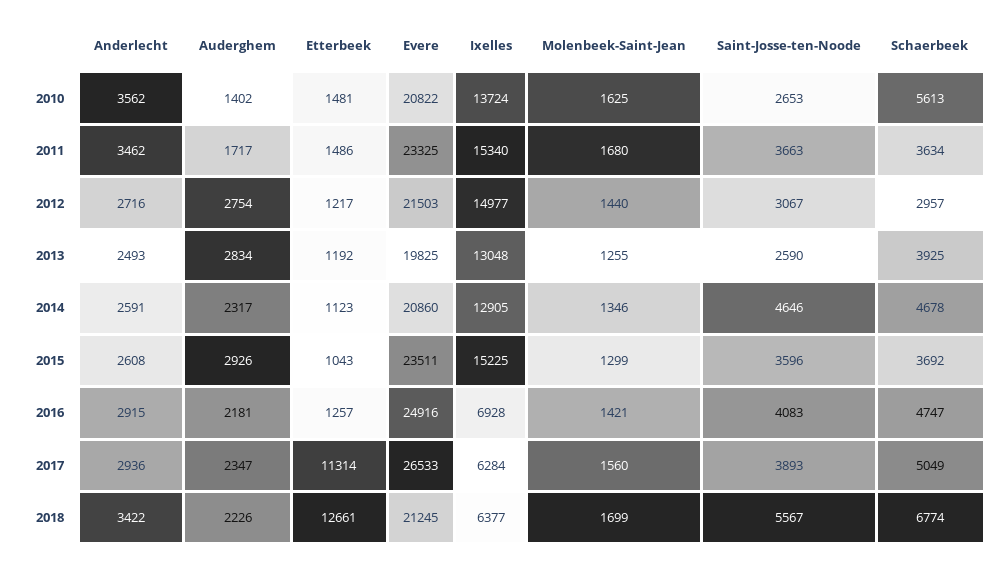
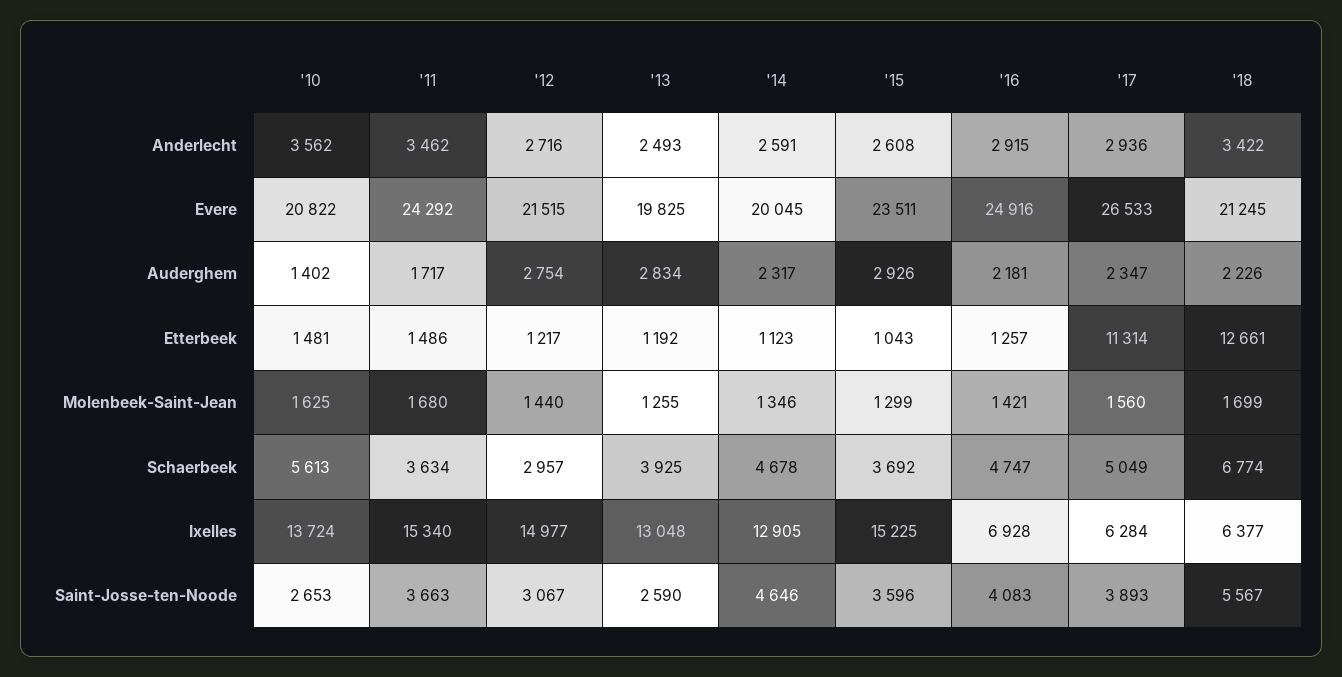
  {
    "Anderlecht": {
      "2010": 3562,
      "2011": 3462,
      "2012": 2716,
      "2013": 2493,
      "2014": 2591,
      "2015": 2608,
      "2016": 2915,
      "2017": 2936,
      "2018": 3422
    },
    "Auderghem": {
      "2010": 1402,
      "2011": 1717,
      "2012": 2754,
      "2013": 2834,
      "2014": 2317,
      "2015": 2926,
      "2016": 2181,
      "2017": 2347,
      "2018": 2226
    },
    "Etterbeek": {
      "2010": 1481,
      "2011": 1486,
      "2012": 1217,
      "2013": 1192,
      "2014": 1123,
      "2015": 1043,
      "2016": 1257,
      "2017": 11314,
      "2018": 12661
    },
    "Evere": {
      "2010": 20822,
-     "2011": 23325,
+     "2011": 24292,
-     "2012": 21503,
+     "2012": 21515,
      "2013": 19825,
-     "2014": 20860,
+     "2014": 20045,
      "2015": 23511,
      "2016": 24916,
      "2017": 26533,
      "2018": 21245
    },
    "Ixelles": {
      "2010": 13724,
      "2011": 15340,
      "2012": 14977,
      "2013": 13048,
      "2014": 12905,
      "2015": 15225,
      "2016": 6928,
      "2017": 6284,
      "2018": 6377
    },
    "Molenbeek-Saint-Jean": {
      "2010": 1625,
      "2011": 1680,
      "2012": 1440,
      "2013": 1255,
      "2014": 1346,
      "2015": 1299,
      "2016": 1421,
      "2017": 1560,
      "2018": 1699
    },
    "Saint-Josse-ten-Noode": {
      "2010": 2653,
      "2011": 3663,
      "2012": 3067,
      "2013": 2590,
      "2014": 4646,
      "2015": 3596,
      "2016": 4083,
      "2017": 3893,
      "2018": 5567
    },
    "Schaerbeek": {
      "2010": 5613,
      "2011": 3634,
      "2012": 2957,
      "2013": 3925,
      "2014": 4678,
      "2015": 3692,
      "2016": 4747,
      "2017": 5049,
      "2018": 6774
    }
  }

